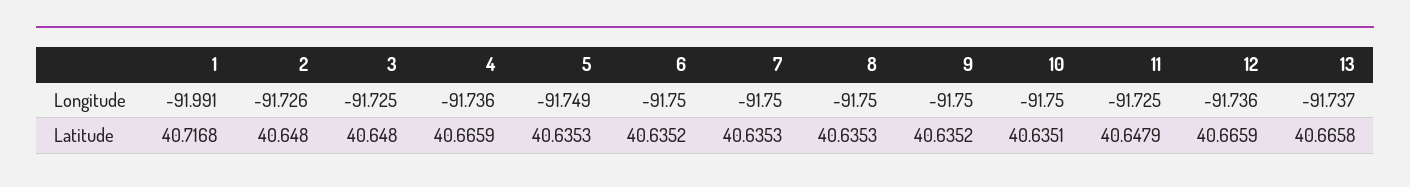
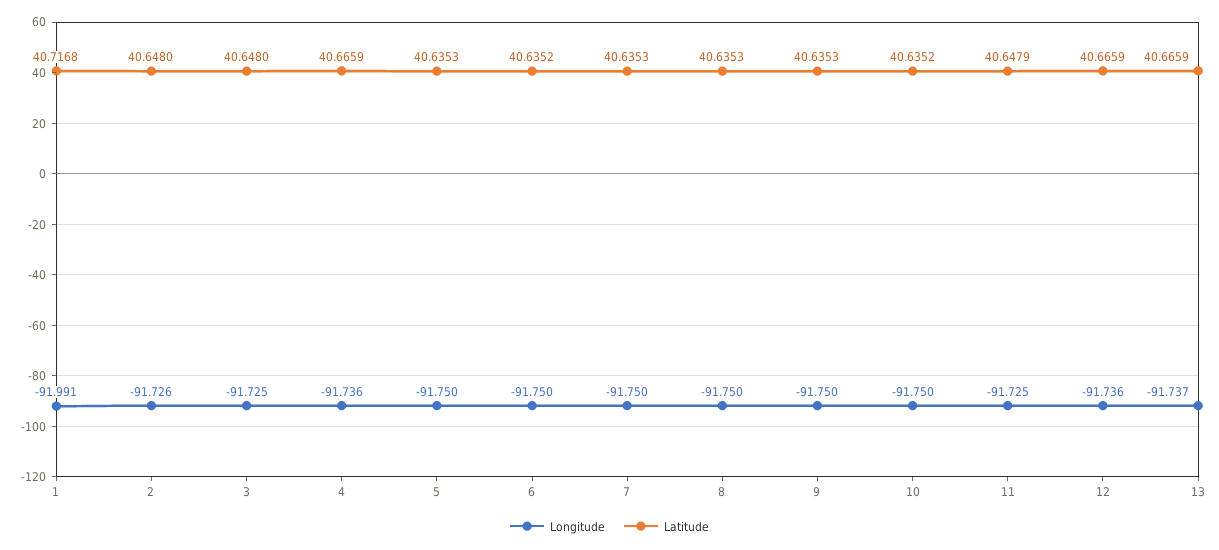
  {
    "Longitude": {
      "1": -91.991,
      "2": -91.726,
      "3": -91.725,
      "4": -91.736,
-     "5": -91.749,
+     "5": -91.75,
      "6": -91.75,
      "7": -91.75,
      "8": -91.75,
      "9": -91.75,
      "10": -91.75,
      "11": -91.725,
      "12": -91.736,
      "13": -91.737
    },
    "Latitude": {
      "1": 40.7168,
      "2": 40.648,
      "3": 40.648,
      "4": 40.6659,
      "5": 40.6353,
      "6": 40.6352,
      "7": 40.6353,
      "8": 40.6353,
-     "9": 40.6352,
+     "9": 40.6353,
-     "10": 40.6351,
+     "10": 40.6352,
      "11": 40.6479,
      "12": 40.6659,
-     "13": 40.6658
+     "13": 40.6659
    }
  }

